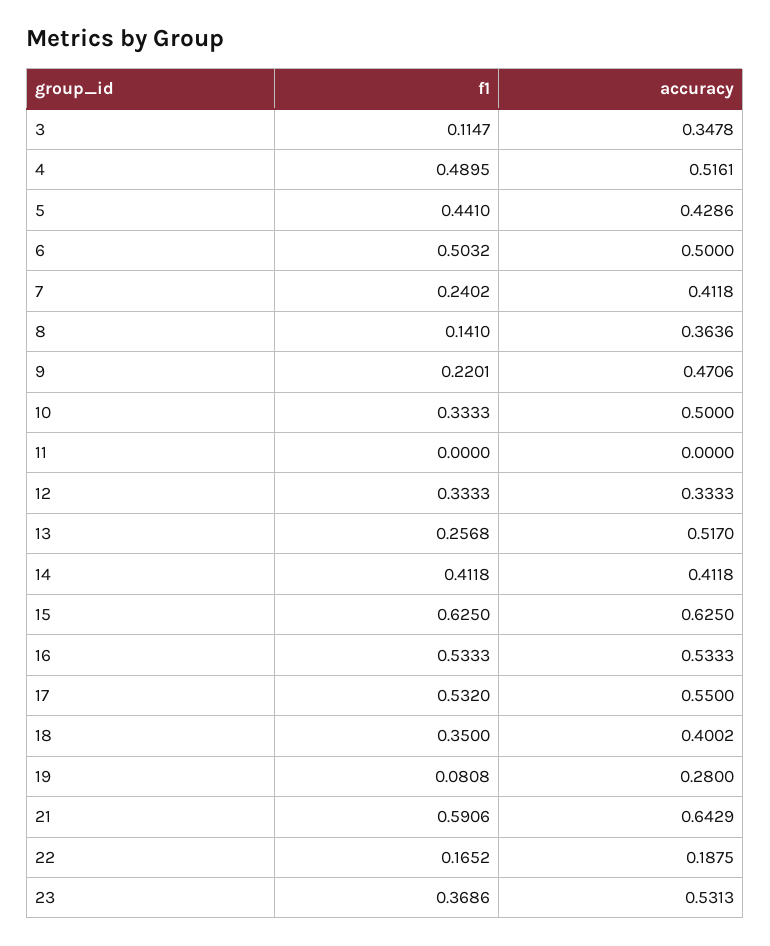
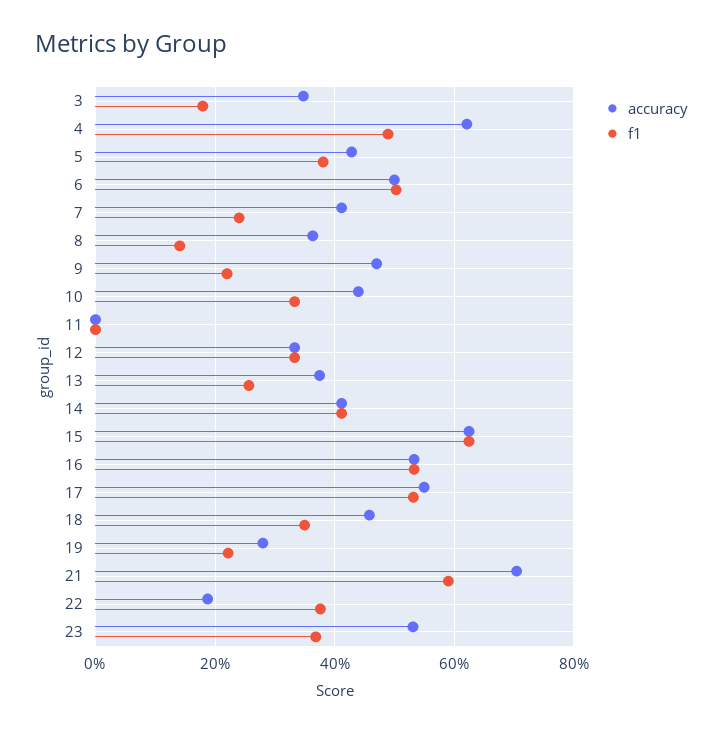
  {
    "f1": {
-     "3": 0.1147,
+     "3": 0.18,
      "4": 0.4895,
-     "5": 0.441,
+     "5": 0.38,
      "6": 0.5032,
      "7": 0.2402,
      "8": 0.141,
      "9": 0.2201,
      "10": 0.3333,
      "11": 0,
      "12": 0.3333,
      "13": 0.2568,
      "14": 0.4118,
      "15": 0.625,
      "16": 0.5333,
      "17": 0.532,
      "18": 0.35,
-     "19": 0.0808,
+     "19": 0.22,
      "21": 0.5906,
-     "22": 0.1652,
+     "22": 0.38,
      "23": 0.3686
    },
    "accuracy": {
      "3": 0.3478,
-     "4": 0.5161,
+     "4": 0.62,
      "5": 0.4286,
      "6": 0.5,
      "7": 0.4118,
      "8": 0.3636,
      "9": 0.4706,
-     "10": 0.5,
+     "10": 0.44,
      "11": 0,
      "12": 0.3333,
-     "13": 0.517,
+     "13": 0.38,
      "14": 0.4118,
      "15": 0.625,
      "16": 0.5333,
      "17": 0.55,
-     "18": 0.4002,
+     "18": 0.46,
      "19": 0.28,
-     "21": 0.6429,
+     "21": 0.7,
      "22": 0.1875,
      "23": 0.5313
    }
  }

